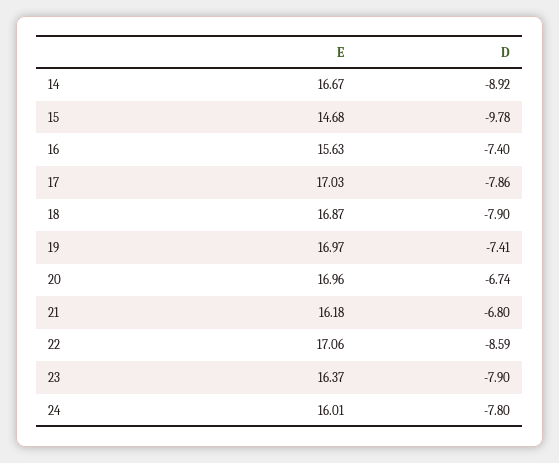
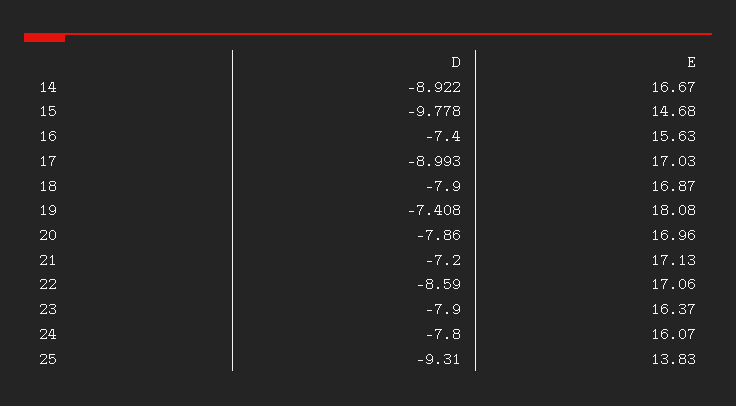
  {
    "E": {
      "14": 16.67,
      "15": 14.68,
      "16": 15.63,
      "17": 17.03,
      "18": 16.87,
-     "19": 16.97,
+     "19": 18.08,
      "20": 16.96,
-     "21": 16.18,
+     "21": 17.13,
      "22": 17.06,
      "23": 16.37,
-     "24": 16.01
+     "24": 16.07,
+     "25": 13.83
    },
    "D": {
      "14": -8.922,
      "15": -9.778,
      "16": -7.4,
-     "17": -7.86,
+     "17": -8.993,
      "18": -7.9,
      "19": -7.408,
-     "20": -6.74,
+     "20": -7.86,
-     "21": -6.8,
+     "21": -7.2,
      "22": -8.59,
      "23": -7.9,
-     "24": -7.8
+     "24": -7.8,
+     "25": -9.31
    }
  }

